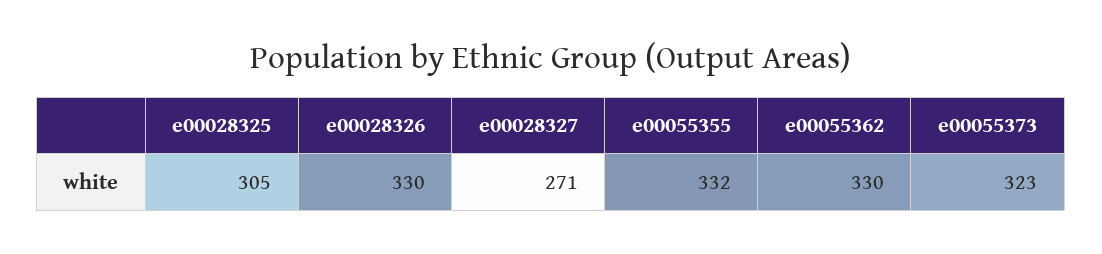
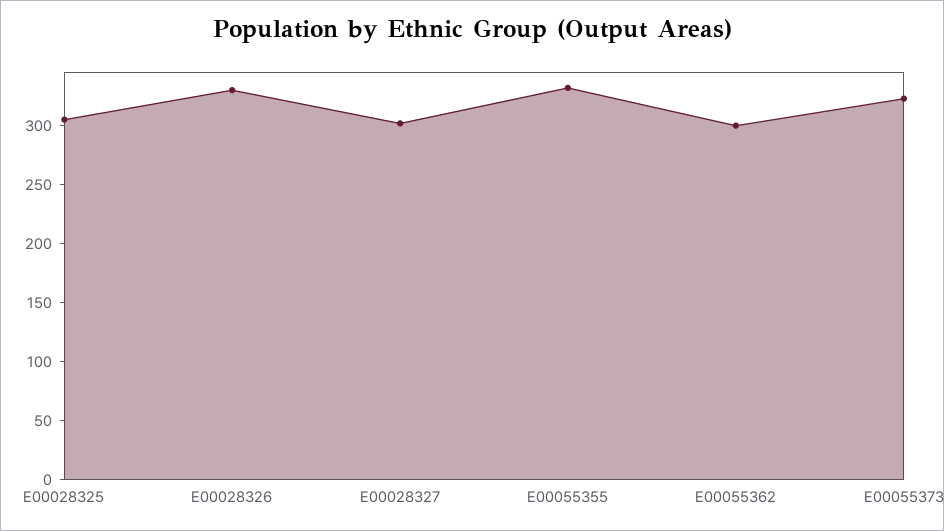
  {
    "e00028325": 305,
    "e00028326": 330,
-   "e00028327": 271,
+   "e00028327": 300,
    "e00055355": 332,
-   "e00055362": 330,
+   "e00055362": 300,
    "e00055373": 323
  }

